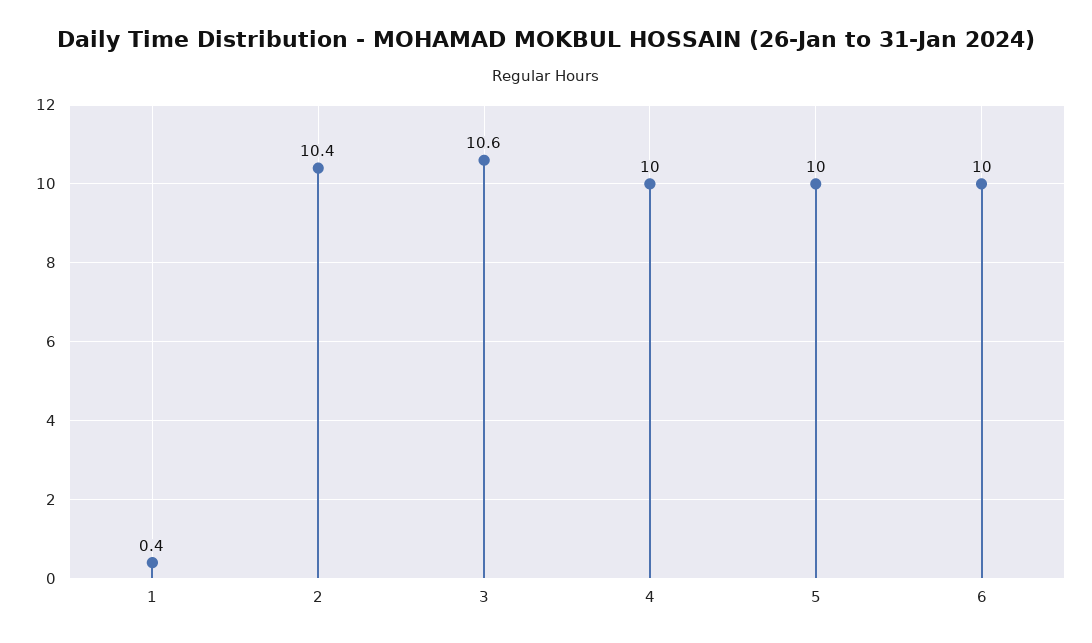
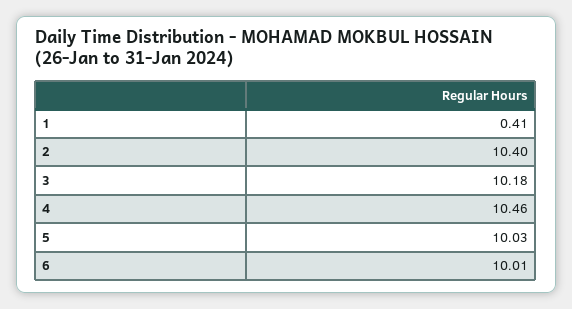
  {
    "1": 0.41,
    "2": 10.4,
-   "3": 10.6,
+   "3": 10.18,
-   "4": 10,
+   "4": 10.46,
    "5": 10.03,
    "6": 10.01
  }

